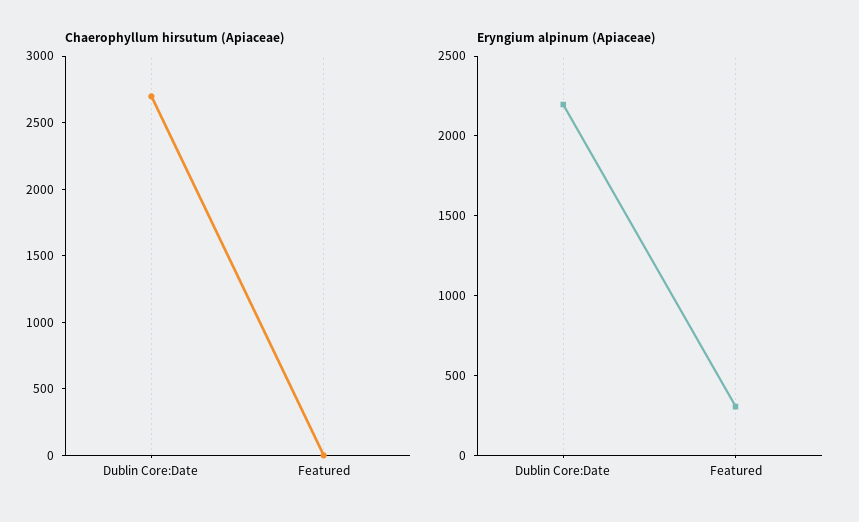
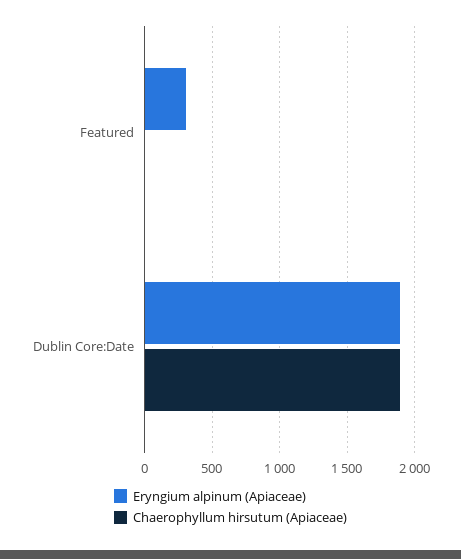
  {
    "Chaerophyllum hirsutum (Apiaceae)": {
-     "Dublin Core:Date": 2700,
+     "Dublin Core:Date": 1900,
      "Featured": 0
    },
    "Eryngium alpinum (Apiaceae)": {
-     "Dublin Core:Date": 2200,
+     "Dublin Core:Date": 1900,
      "Featured": 300
    }
  }

